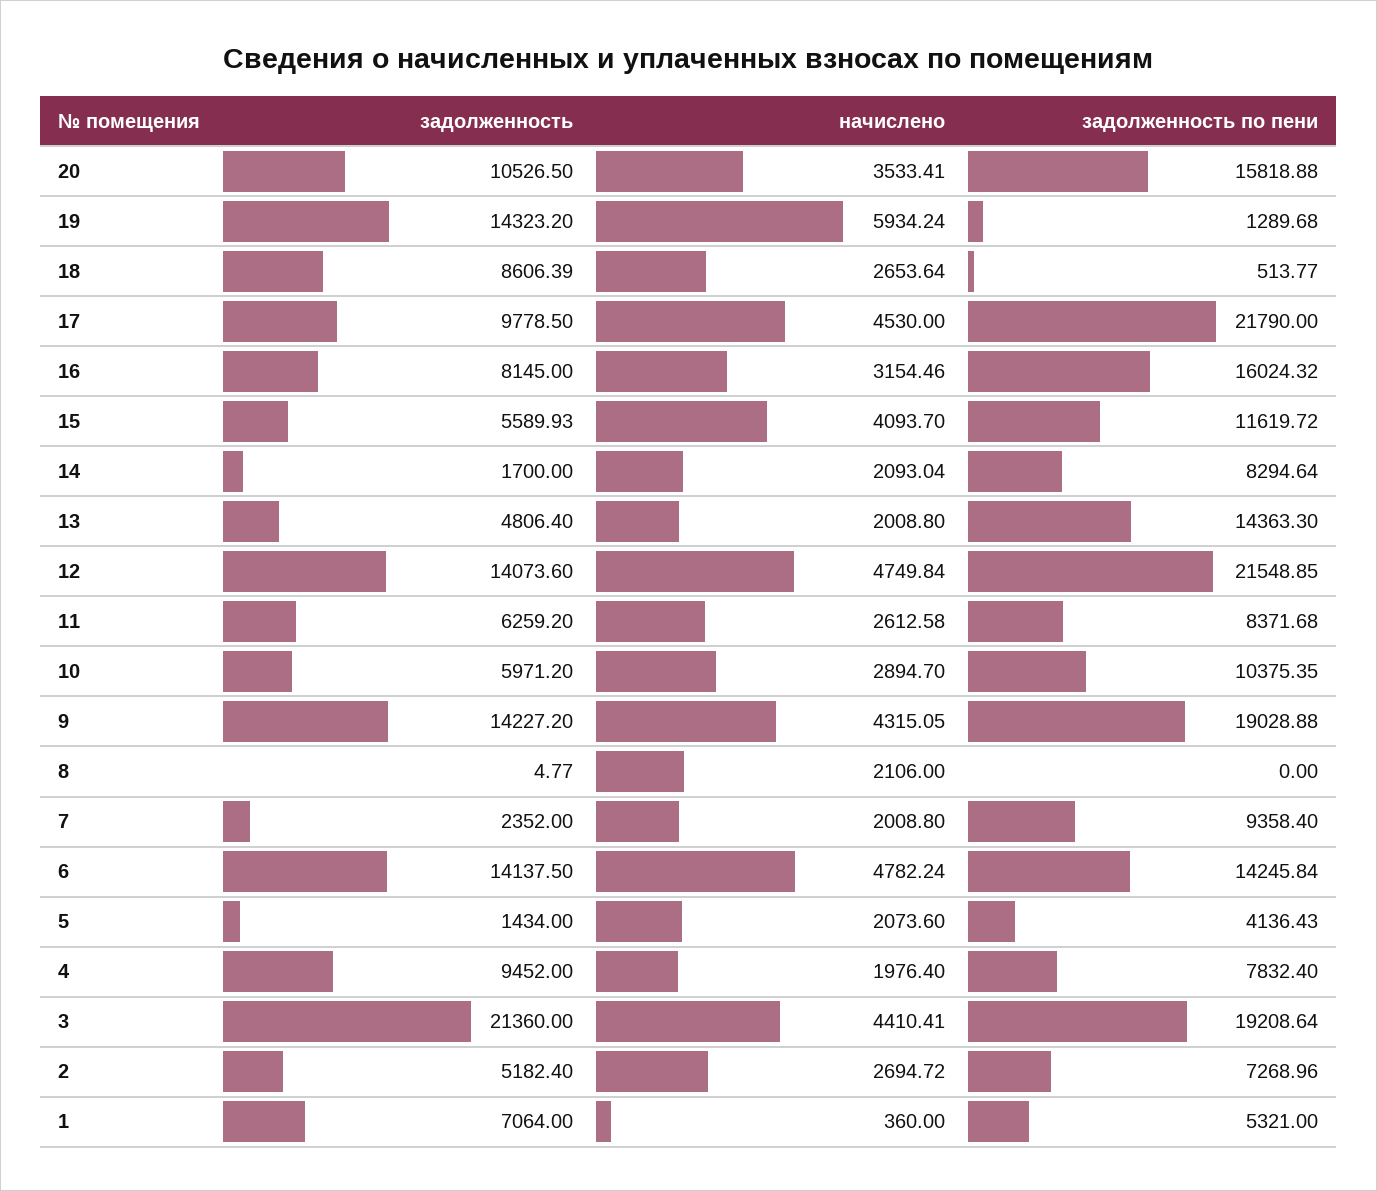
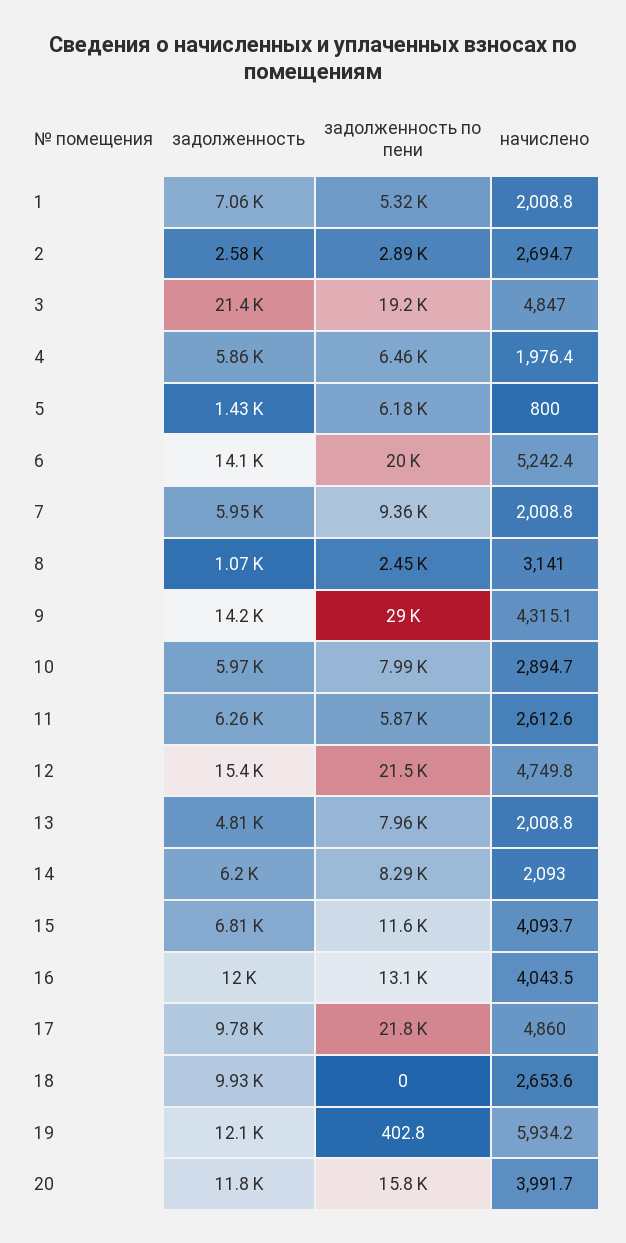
  {
    "задолженность": {
-     "20": 10526.5,
+     "20": 11800,
-     "19": 14323.2,
+     "19": 12100,
-     "18": 8606.39,
+     "18": 9930,
      "17": 9778.5,
-     "16": 8145,
+     "16": 12000,
-     "15": 5589.93,
+     "15": 6810,
-     "14": 1700,
+     "14": 6200,
      "13": 4806.4,
-     "12": 14073.6,
+     "12": 15400,
      "11": 6259.2,
      "10": 5971.2,
      "9": 14227.2,
-     "8": 4.77,
+     "8": 1070,
-     "7": 2352,
+     "7": 5950,
      "6": 14137.5,
      "5": 1434,
-     "4": 9452,
+     "4": 5860,
      "3": 21360,
-     "2": 5182.4,
+     "2": 2580,
      "1": 7064
    },
    "начислено": {
-     "20": 3533.41,
+     "20": 3991.7,
      "19": 5934.24,
      "18": 2653.64,
-     "17": 4530,
+     "17": 4860,
-     "16": 3154.46,
+     "16": 4043.5,
      "15": 4093.7,
      "14": 2093.04,
      "13": 2008.8,
      "12": 4749.84,
      "11": 2612.58,
      "10": 2894.7,
      "9": 4315.05,
-     "8": 2106,
+     "8": 3141,
      "7": 2008.8,
-     "6": 4782.24,
+     "6": 5242.4,
-     "5": 2073.6,
+     "5": 800,
      "4": 1976.4,
-     "3": 4410.41,
+     "3": 4847,
      "2": 2694.72,
-     "1": 360
+     "1": 2008.8
    },
    "задолженность по пени": {
      "20": 15818.88,
-     "19": 1289.68,
+     "19": 402.8,
-     "18": 513.77,
+     "18": 0,
      "17": 21790,
-     "16": 16024.32,
+     "16": 13100,
      "15": 11619.72,
      "14": 8294.64,
-     "13": 14363.3,
+     "13": 7960,
      "12": 21548.85,
-     "11": 8371.68,
+     "11": 5870,
-     "10": 10375.35,
+     "10": 7990,
-     "9": 19028.88,
+     "9": 29000,
-     "8": 0,
+     "8": 2450,
      "7": 9358.4,
-     "6": 14245.84,
+     "6": 20000,
-     "5": 4136.43,
+     "5": 6180,
-     "4": 7832.4,
+     "4": 6460,
      "3": 19208.64,
-     "2": 7268.96,
+     "2": 2890,
      "1": 5321
    }
  }

